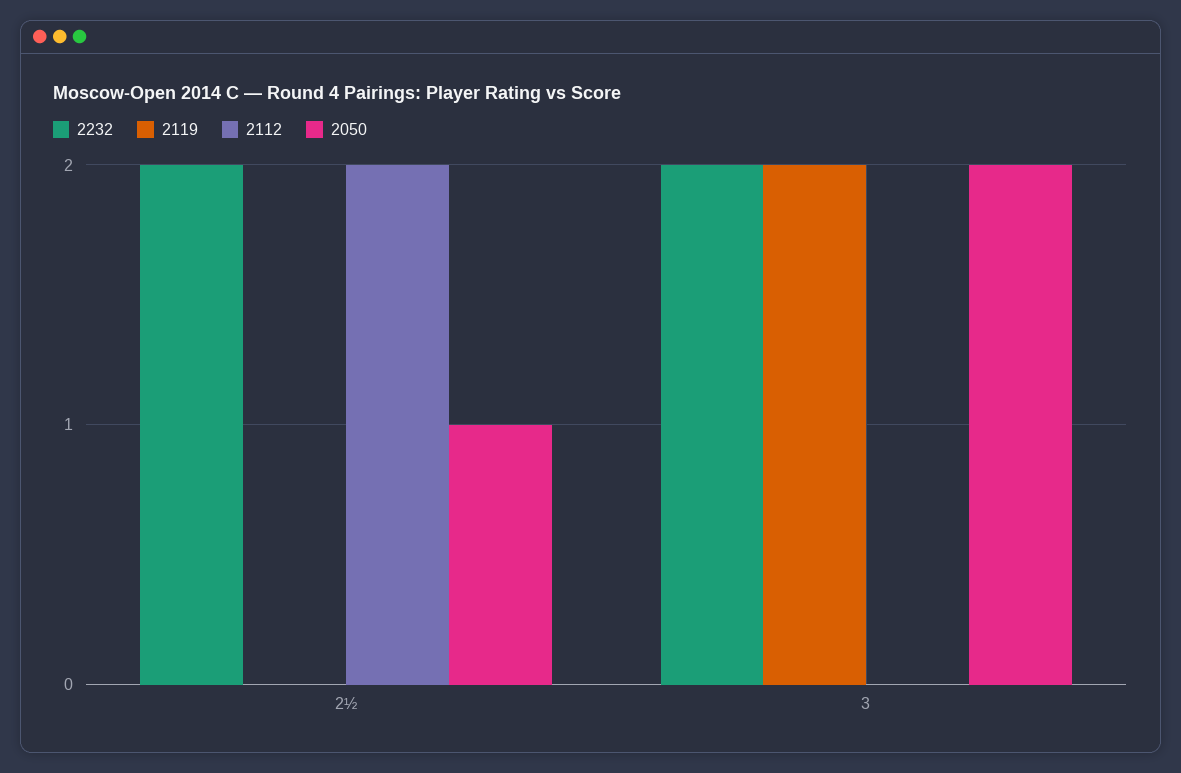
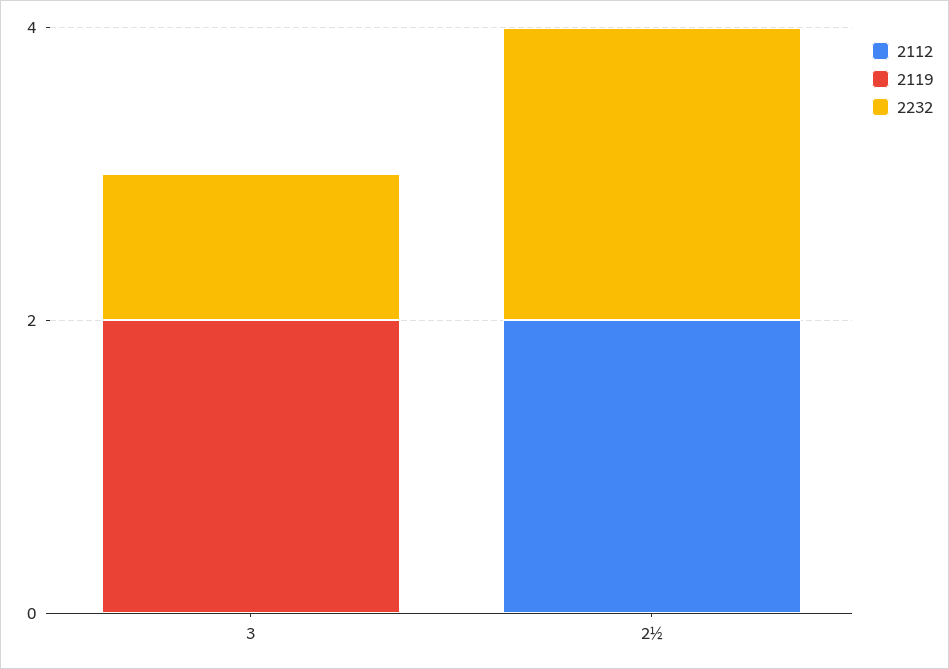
  {
    "2232": {
      "2½": 2,
-     "3": 2
+     "3": 1
    },
    "2119": {
      "2½": 0,
      "3": 2
    },
    "2112": {
      "2½": 2,
      "3": 0
-   },
+   }
-   "2050": {
-     "2½": 1,
-     "3": 2
-   }
  }

